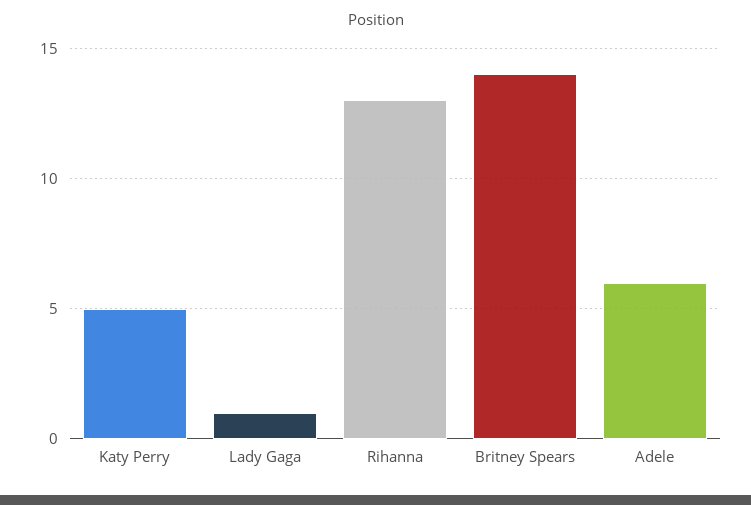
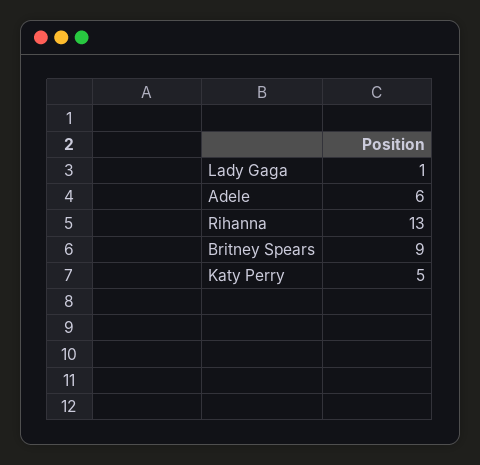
  {
    "Katy Perry": 5,
    "Lady Gaga": 1,
    "Rihanna": 13,
-   "Britney Spears": 14,
+   "Britney Spears": 9,
    "Adele": 6
  }

